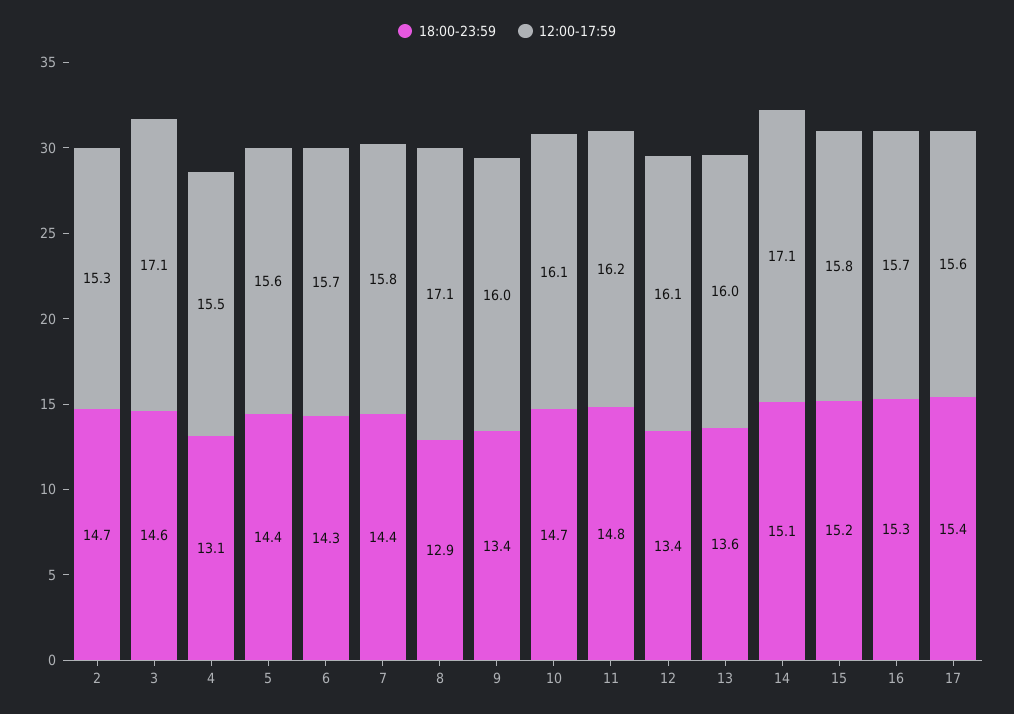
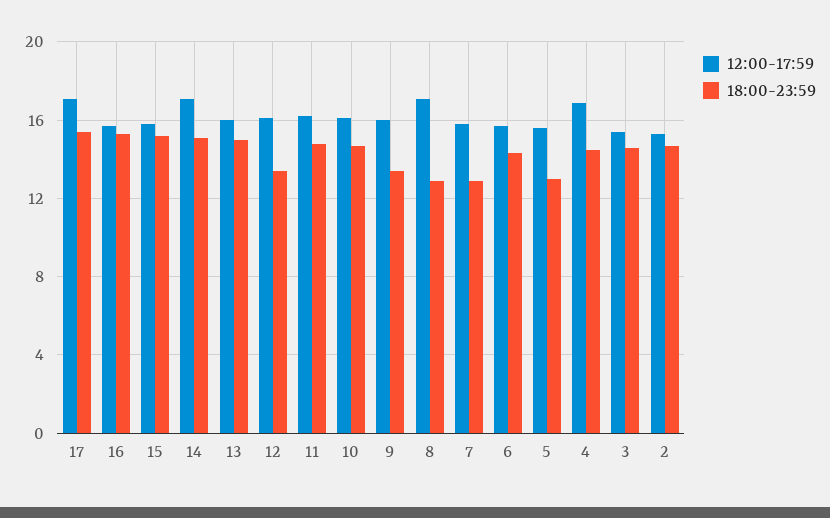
  {
    "18:00-23:59": {
      "2": 14.7,
      "3": 14.6,
-     "4": 13.1,
+     "4": 14.5,
-     "5": 14.4,
+     "5": 13,
      "6": 14.3,
-     "7": 14.4,
+     "7": 13,
      "8": 12.9,
      "9": 13.4,
      "10": 14.7,
      "11": 14.8,
      "12": 13.4,
-     "13": 13.6,
+     "13": 15,
      "14": 15.1,
      "15": 15.2,
      "16": 15.3,
      "17": 15.4
    },
    "12:00-17:59": {
      "2": 15.3,
-     "3": 17.1,
+     "3": 15.5,
-     "4": 15.5,
+     "4": 17,
      "5": 15.6,
      "6": 15.7,
      "7": 15.8,
      "8": 17.1,
      "9": 16,
      "10": 16.1,
      "11": 16.2,
      "12": 16.1,
      "13": 16,
      "14": 17.1,
      "15": 15.8,
      "16": 15.7,
-     "17": 15.6
+     "17": 17
    }
  }

